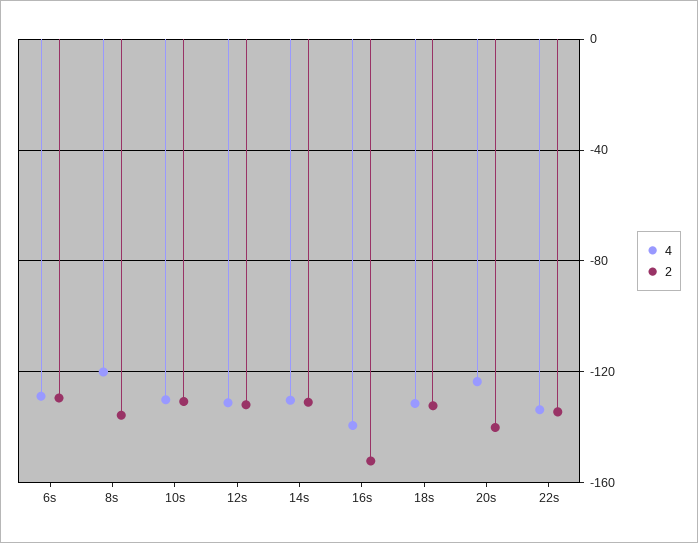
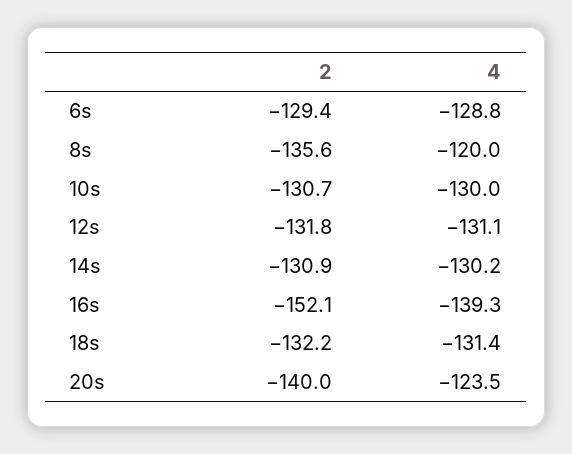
  {
    "4": {
      "6s": -128.8,
      "8s": -120,
      "10s": -130,
      "12s": -131.1,
      "14s": -130.2,
      "16s": -139.3,
      "18s": -131.4,
-     "20s": -123.5,
+     "20s": -123.5
-     "22s": -135
    },
    "2": {
      "6s": -129.4,
      "8s": -135.6,
      "10s": -130.7,
      "12s": -131.8,
      "14s": -130.9,
      "16s": -152.1,
      "18s": -132.2,
-     "20s": -140,
+     "20s": -140
-     "22s": -135
    }
  }

